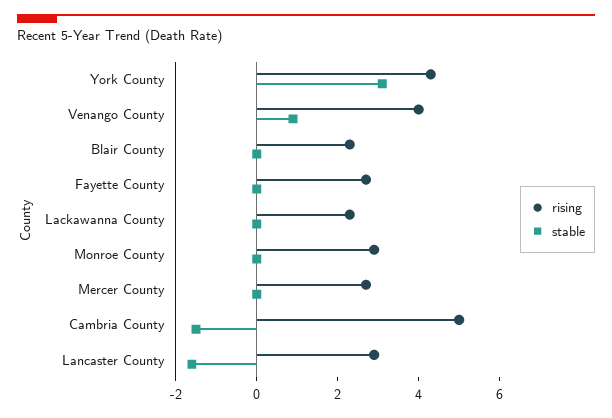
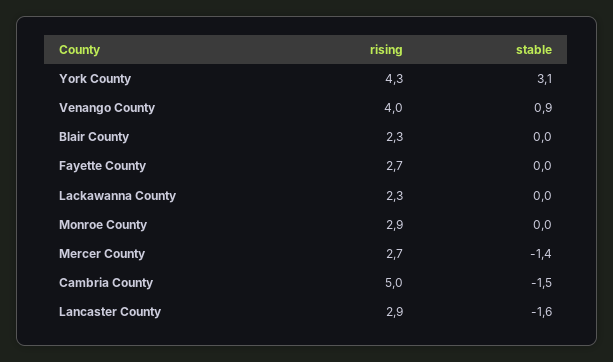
  {
    "rising": {
      "York County": 4.3,
      "Venango County": 4,
      "Blair County": 2.3,
      "Fayette County": 2.7,
      "Lackawanna County": 2.3,
      "Monroe County": 2.9,
      "Mercer County": 2.7,
      "Cambria County": 5,
      "Lancaster County": 2.9
    },
    "stable": {
      "York County": 3.1,
      "Venango County": 0.9,
      "Blair County": 0,
      "Fayette County": 0,
      "Lackawanna County": 0,
      "Monroe County": 0,
-     "Mercer County": 0,
+     "Mercer County": -1.4,
      "Cambria County": -1.5,
      "Lancaster County": -1.6
    }
  }

